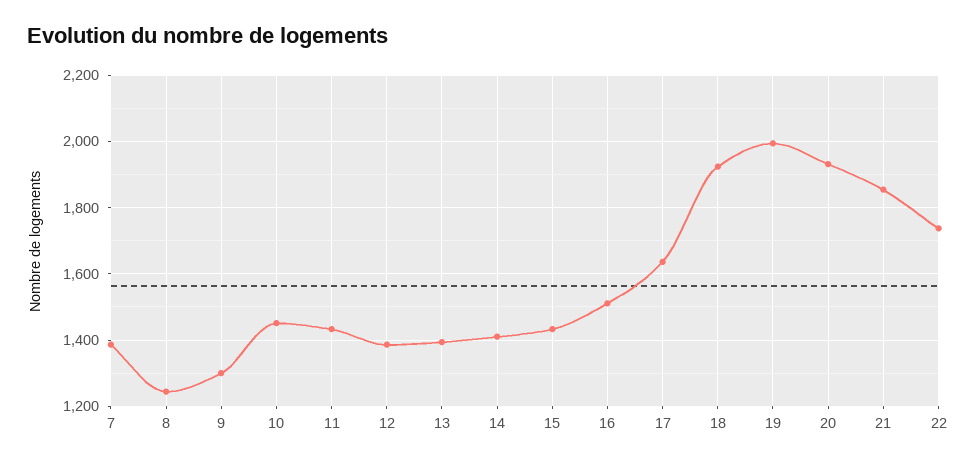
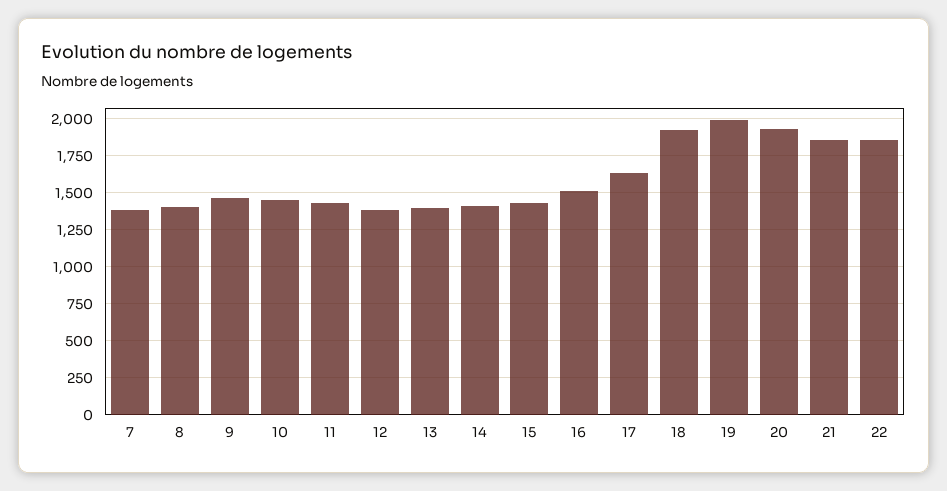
  {
    "7": 1380,
-   "8": 1240,
+   "8": 1400,
-   "9": 1300,
+   "9": 1450,
    "10": 1460,
    "11": 1440,
    "12": 1380,
    "13": 1400,
    "14": 1420,
    "15": 1440,
    "16": 1520,
    "17": 1640,
    "18": 1920,
    "19": 2000,
    "20": 1940,
    "21": 1860,
-   "22": 1740
+   "22": 1850
  }

